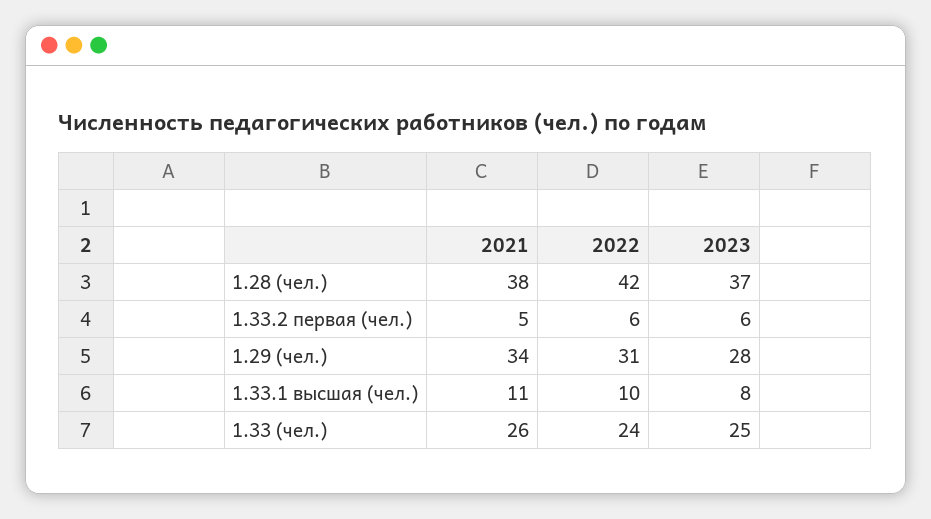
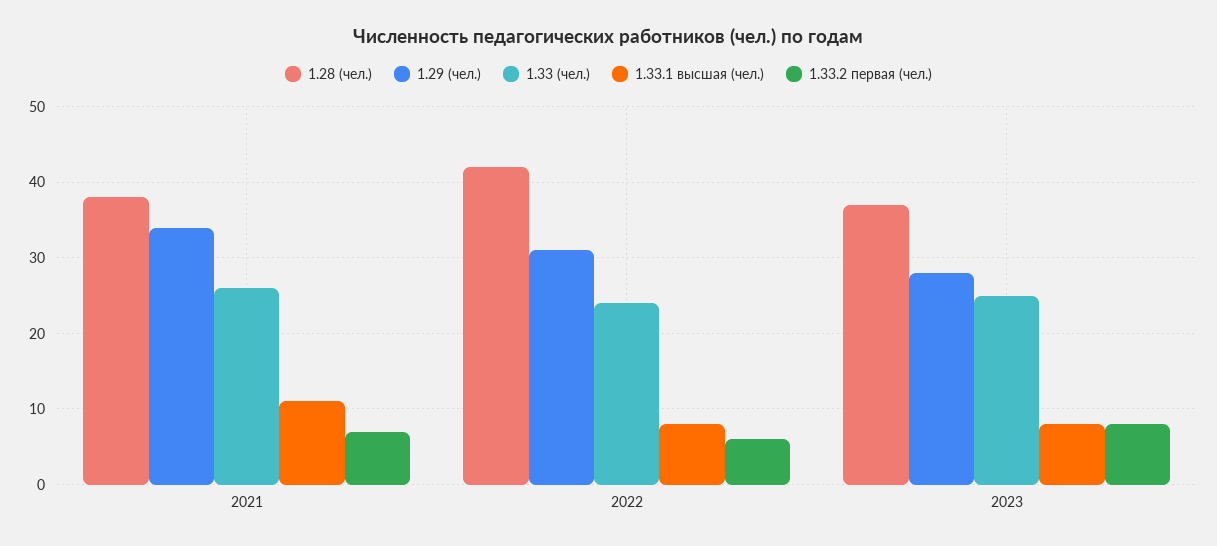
  {
    "1.28 (чел.)": {
      "2021": 38,
      "2022": 42,
      "2023": 37
    },
    "1.33.2 первая (чел.)": {
-     "2021": 5,
+     "2021": 7,
      "2022": 6,
-     "2023": 6
+     "2023": 8
    },
    "1.29 (чел.)": {
      "2021": 34,
      "2022": 31,
      "2023": 28
    },
    "1.33.1 высшая (чел.)": {
      "2021": 11,
-     "2022": 10,
+     "2022": 8,
      "2023": 8
    },
    "1.33 (чел.)": {
      "2021": 26,
      "2022": 24,
      "2023": 25
    }
  }

